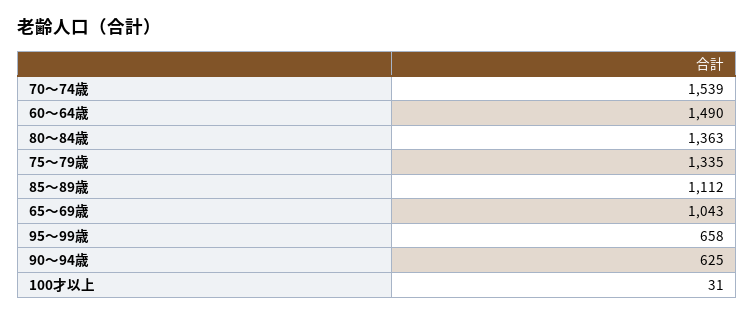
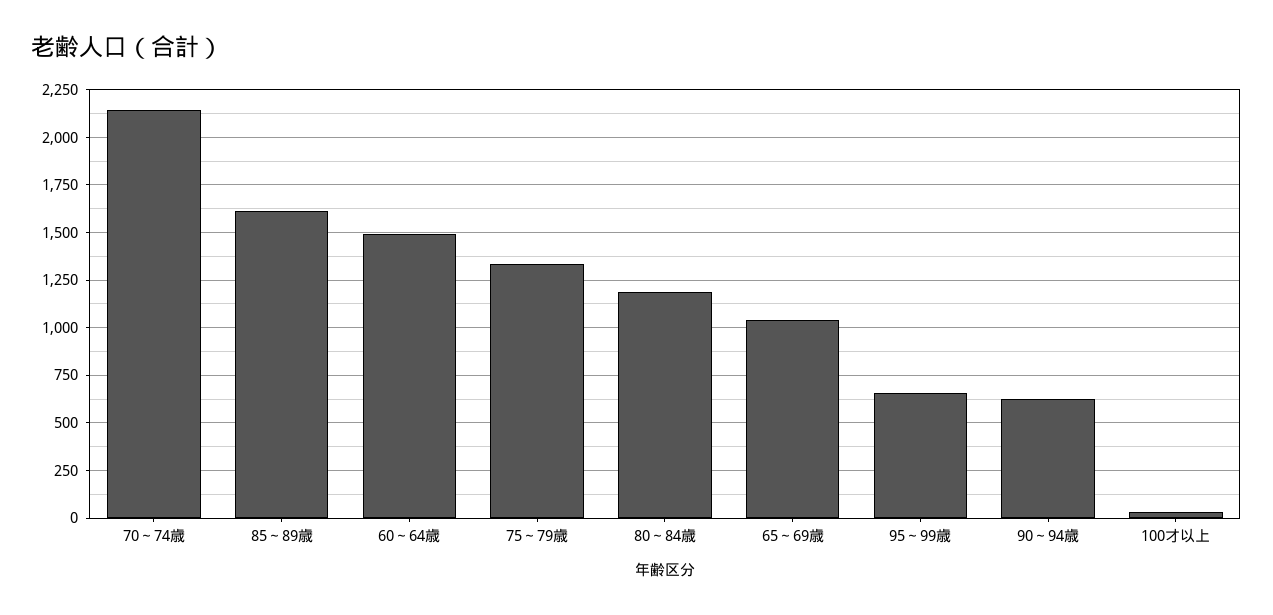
  {
-   "70～74歳": 1539,
+   "70～74歳": 2150,
    "60～64歳": 1490,
-   "80～84歳": 1363,
+   "80～84歳": 1200,
    "75～79歳": 1335,
-   "85～89歳": 1112,
+   "85～89歳": 1600,
    "65～69歳": 1043,
    "95～99歳": 658,
    "90～94歳": 625,
    "100才以上": 31
  }

